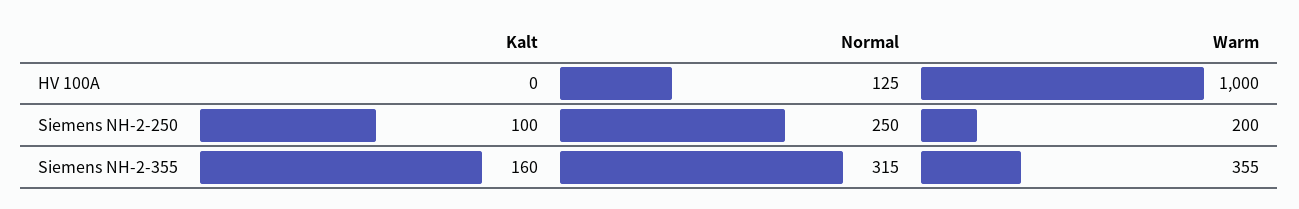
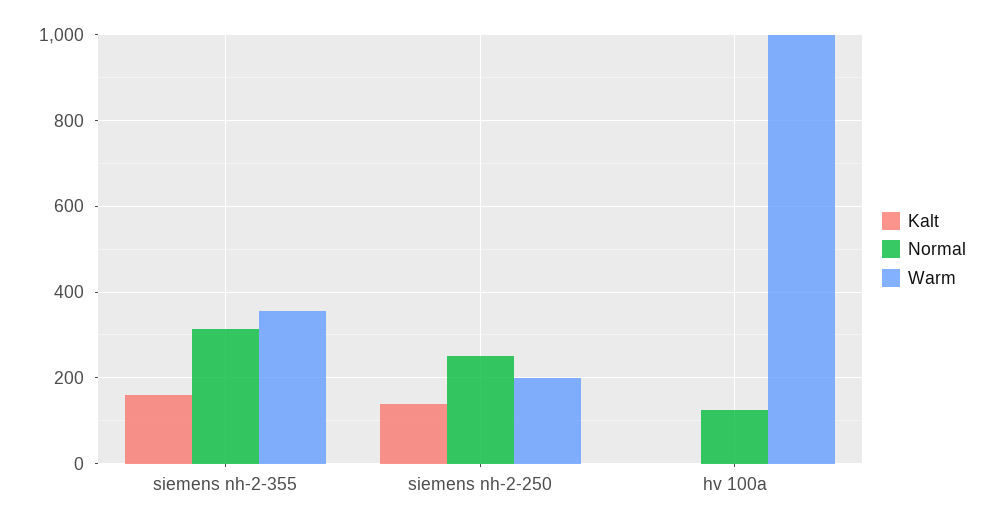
  {
    "Kalt": {
      "HV 100A": 0,
-     "Siemens NH-2-250": 100,
+     "Siemens NH-2-250": 140,
      "Siemens NH-2-355": 160
    },
    "Normal": {
      "HV 100A": 125,
      "Siemens NH-2-250": 250,
      "Siemens NH-2-355": 315
    },
    "Warm": {
      "HV 100A": 1000,
      "Siemens NH-2-250": 200,
      "Siemens NH-2-355": 355
    }
  }

